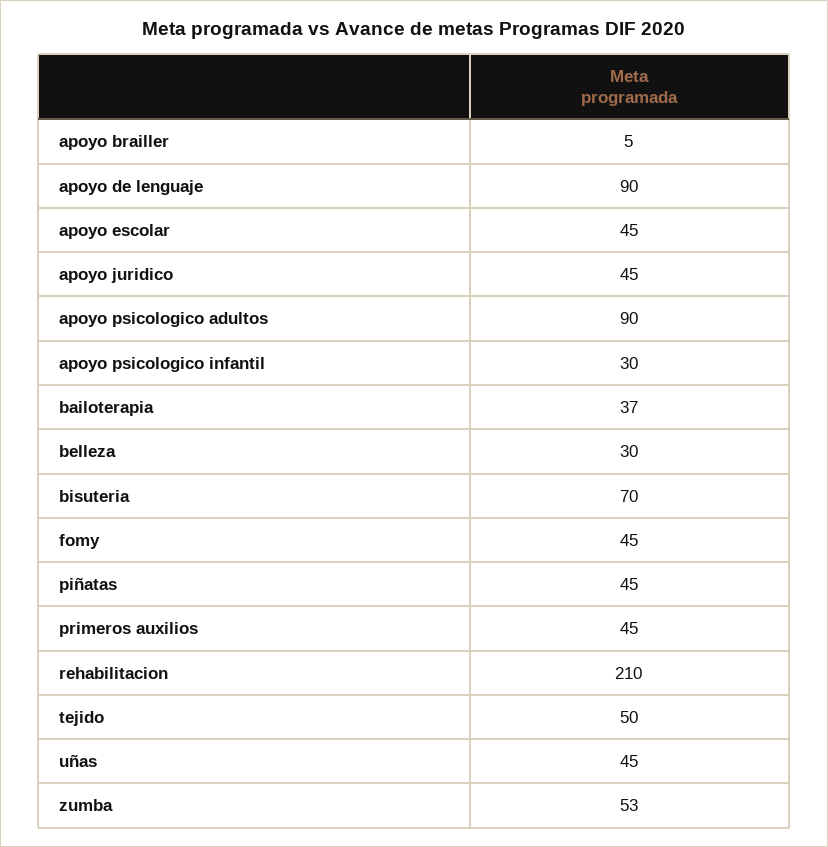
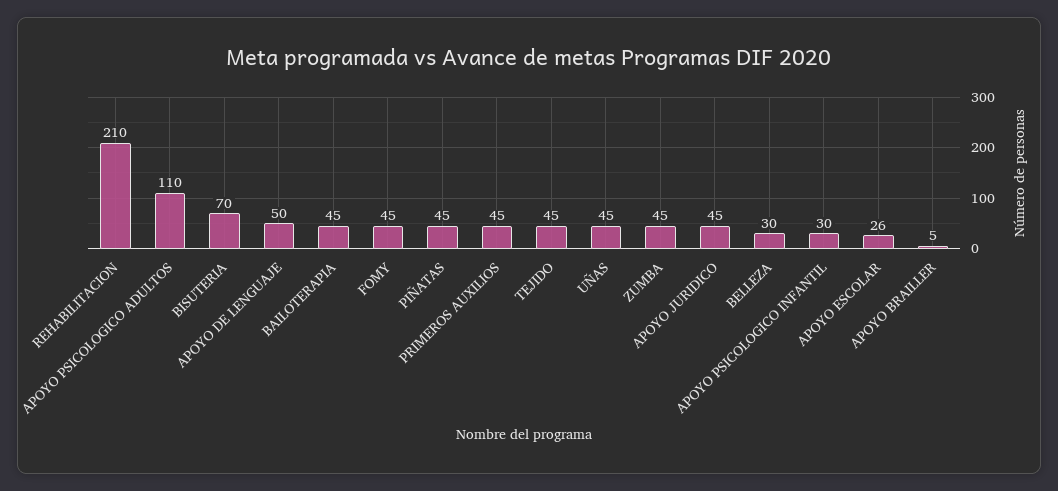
  {
    "apoyo brailler": 5,
-   "apoyo de lenguaje": 90,
+   "apoyo de lenguaje": 50,
-   "apoyo escolar": 45,
+   "apoyo escolar": 26,
    "apoyo juridico": 45,
-   "apoyo psicologico adultos": 90,
+   "apoyo psicologico adultos": 110,
    "apoyo psicologico infantil": 30,
-   "bailoterapia": 37,
+   "bailoterapia": 45,
    "belleza": 30,
    "bisuteria": 70,
    "fomy": 45,
    "piñatas": 45,
    "primeros auxilios": 45,
    "rehabilitacion": 210,
-   "tejido": 50,
+   "tejido": 45,
    "uñas": 45,
-   "zumba": 53
+   "zumba": 45
  }

